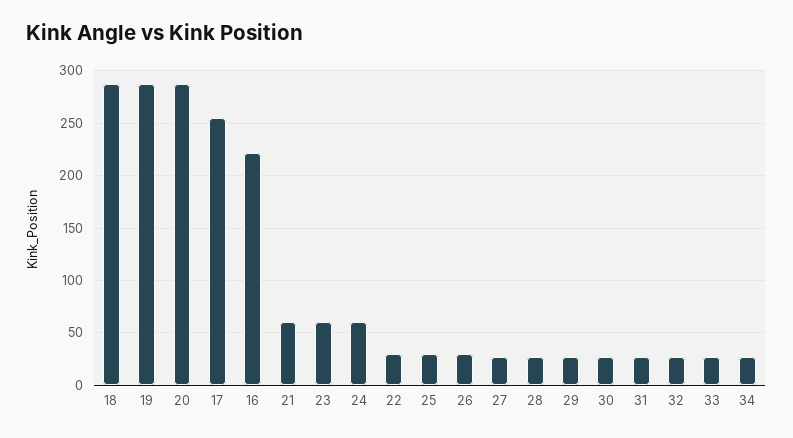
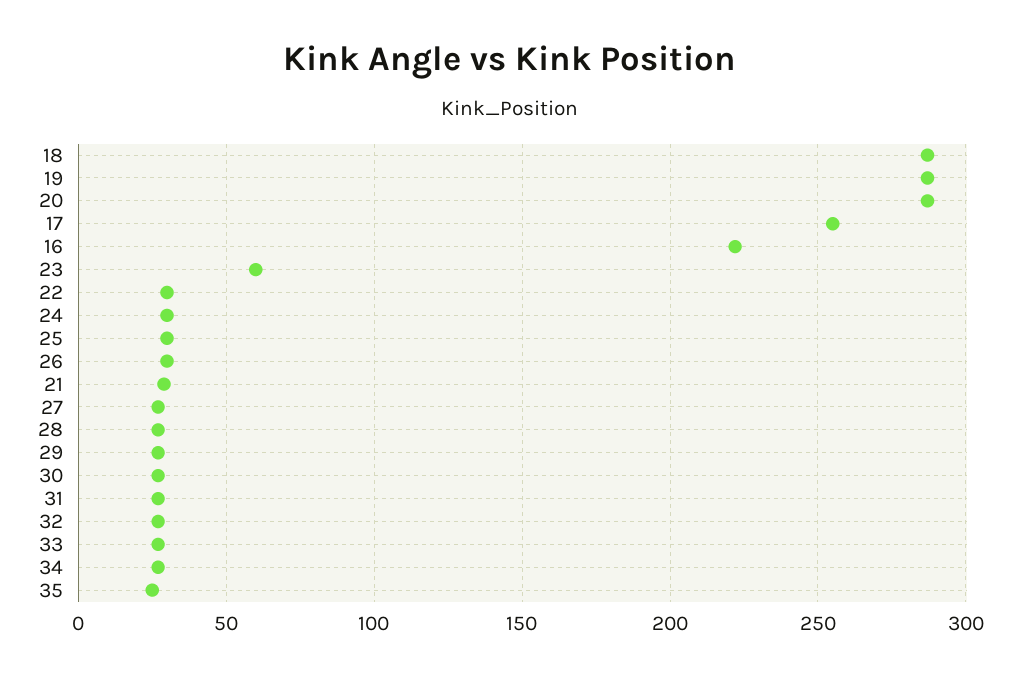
  {
    "18": 285,
    "19": 285,
    "20": 285,
    "17": 255,
    "16": 220,
-   "21": 60,
+   "21": 30,
    "23": 60,
-   "24": 60,
+   "24": 30,
    "22": 30,
    "25": 30,
    "26": 30,
    "27": 25,
    "28": 25,
    "29": 25,
    "30": 25,
    "31": 25,
    "32": 25,
    "33": 25,
-   "34": 25
+   "34": 25,
+   "35": 25
  }

